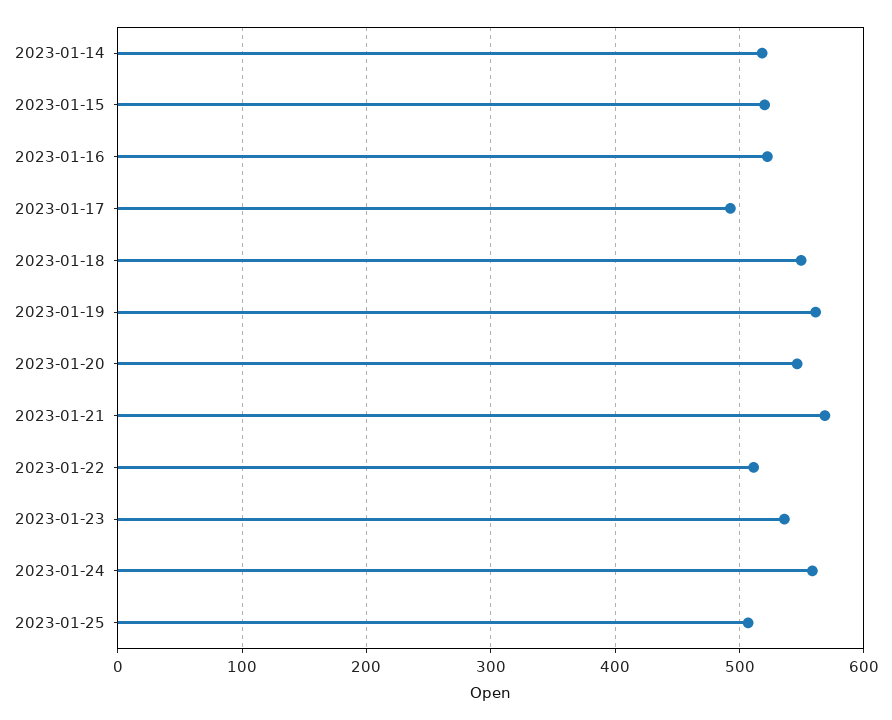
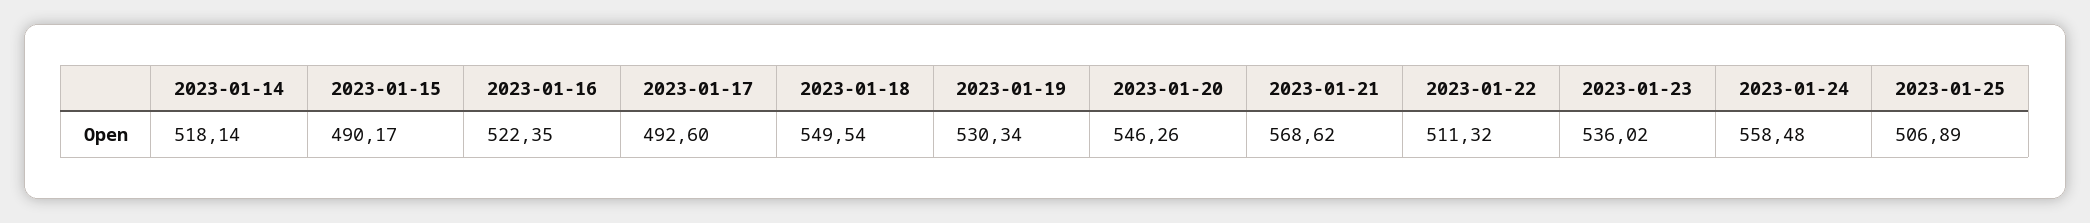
  {
    "2023-01-14": 518.14,
-   "2023-01-15": 520,
+   "2023-01-15": 490.17,
    "2023-01-16": 522.35,
    "2023-01-17": 492.6,
    "2023-01-18": 549.54,
-   "2023-01-19": 560,
+   "2023-01-19": 530.34,
    "2023-01-20": 546.26,
    "2023-01-21": 568.62,
    "2023-01-22": 511.32,
    "2023-01-23": 536.02,
    "2023-01-24": 558.48,
    "2023-01-25": 506.89
  }

